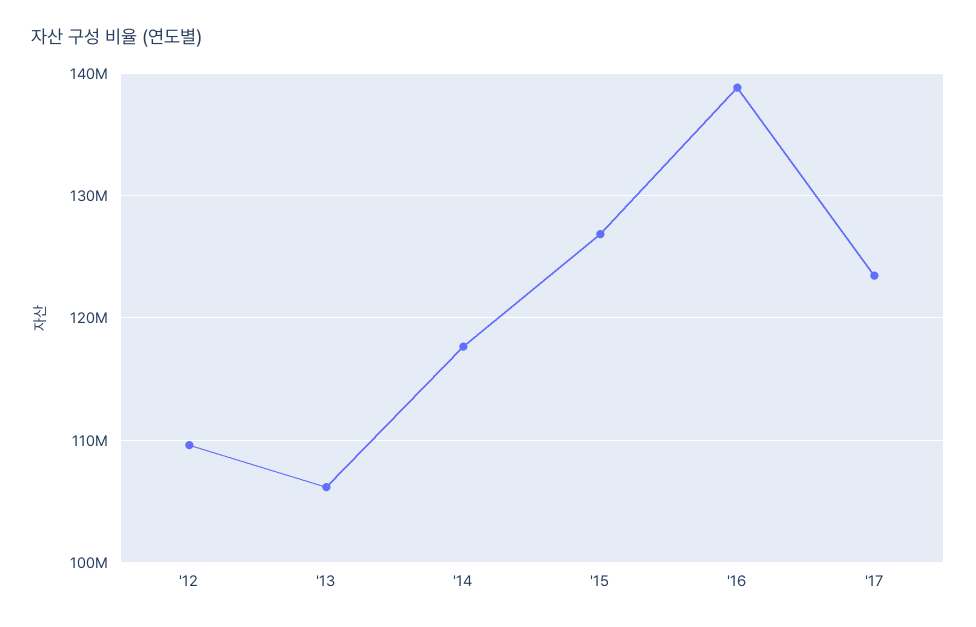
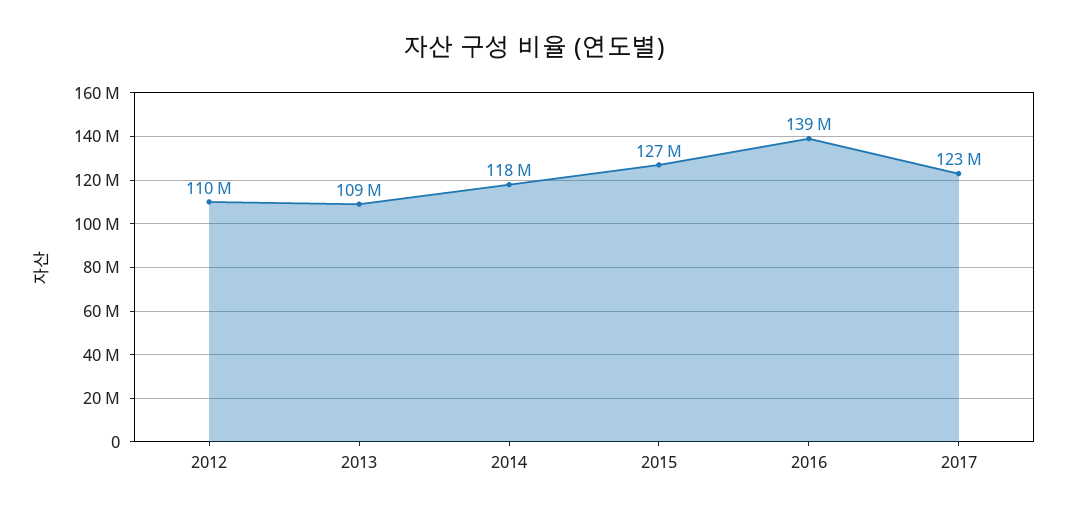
  {
    "'12": 110000000,
-   "'13": 106000000,
+   "'13": 109000000,
    "'14": 118000000,
    "'15": 127000000,
    "'16": 139000000,
    "'17": 123000000
  }

